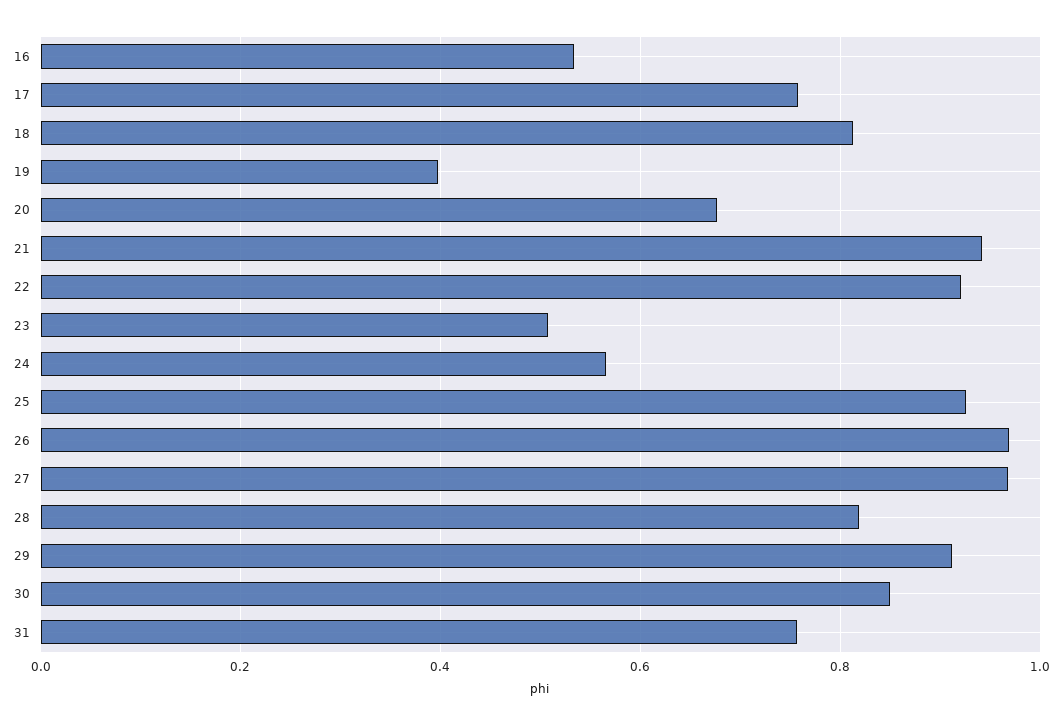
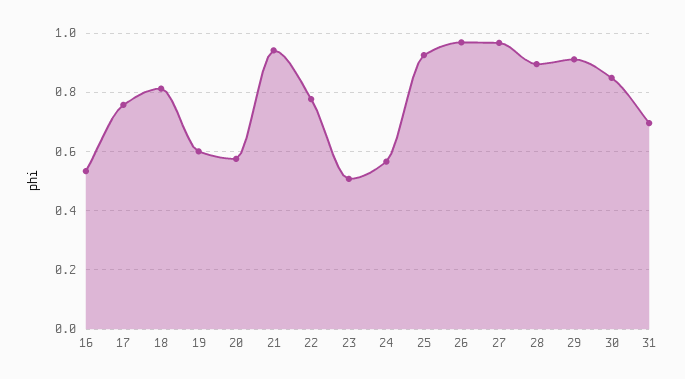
  {
    "16": 0.54,
    "17": 0.76,
    "18": 0.82,
-   "19": 0.4,
+   "19": 0.6,
-   "20": 0.68,
+   "20": 0.575,
    "21": 0.94,
-   "22": 0.92,
+   "22": 0.775,
    "23": 0.5,
    "24": 0.56,
    "25": 0.92,
    "26": 0.96,
    "27": 0.96,
-   "28": 0.82,
+   "28": 0.9,
    "29": 0.92,
    "30": 0.84,
-   "31": 0.76
+   "31": 0.7
  }

